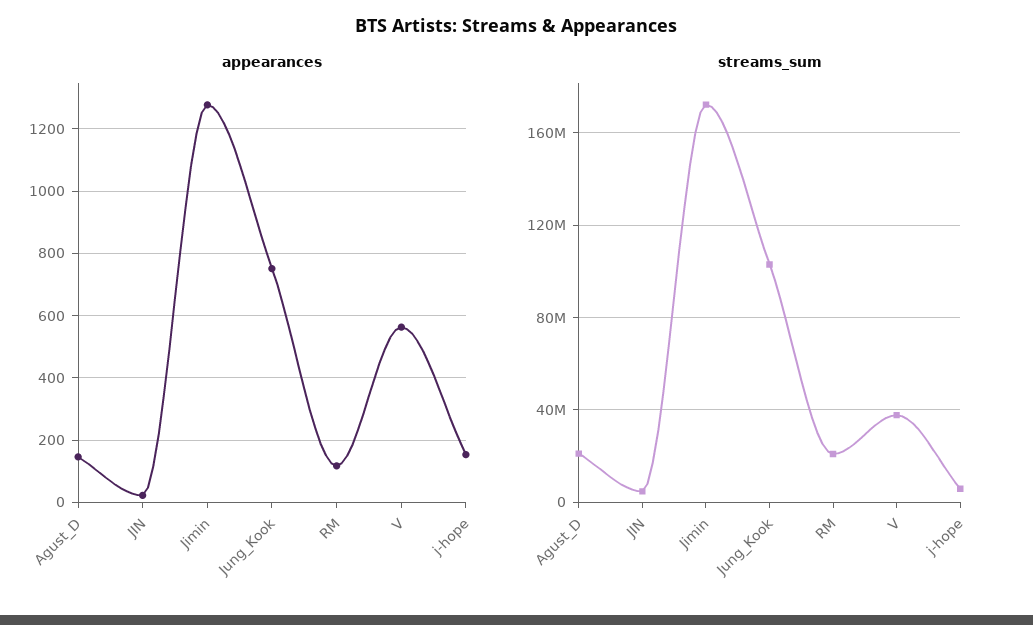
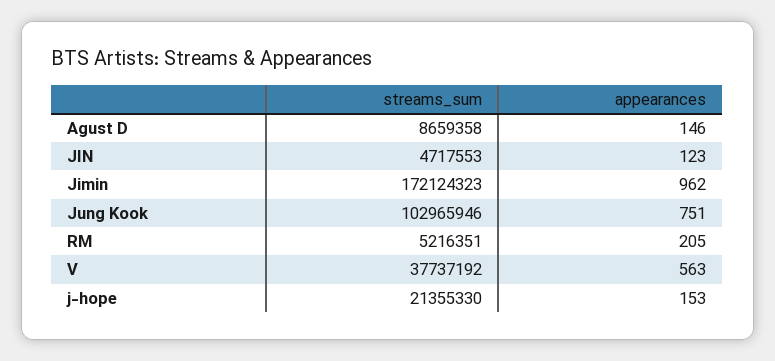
  {
    "appearances": {
      "Agust_D": 146,
-     "JIN": 20,
+     "JIN": 123,
-     "Jimin": 1280,
+     "Jimin": 962,
      "Jung_Kook": 751,
-     "RM": 120,
+     "RM": 205,
      "V": 563,
      "j-hope": 153
    },
    "streams_sum": {
-     "Agust_D": 20000000,
+     "Agust_D": 8659358,
      "JIN": 4717553,
      "Jimin": 172124323,
      "Jung_Kook": 102965946,
-     "RM": 20000000,
+     "RM": 5216351,
      "V": 37737192,
-     "j-hope": 5000000
+     "j-hope": 21355330
    }
  }

